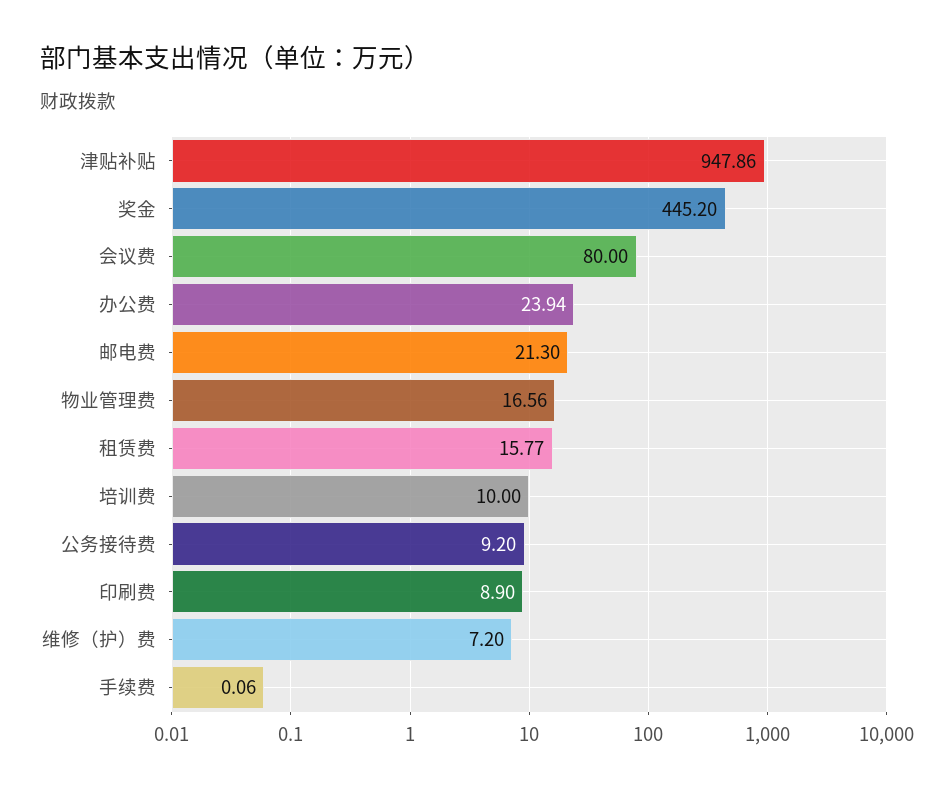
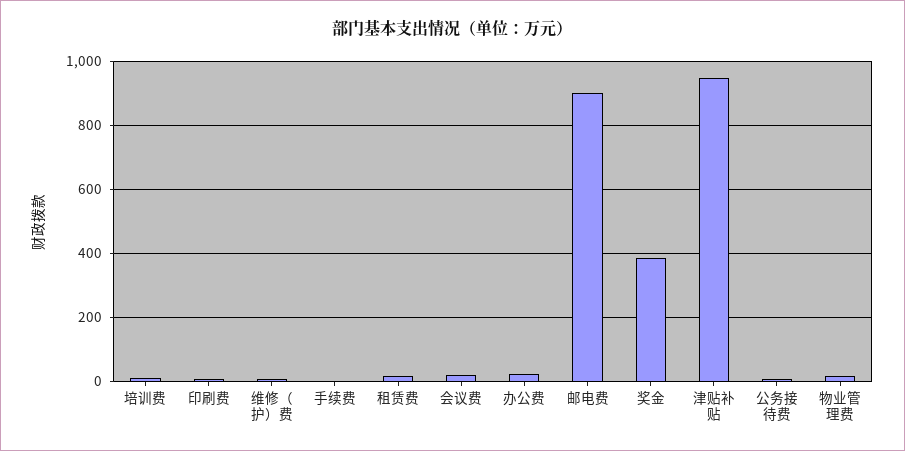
  {
    "津贴补贴": 947.86,
-   "奖金": 445.2,
+   "奖金": 380,
-   "会议费": 80,
+   "会议费": 20,
    "办公费": 23.94,
-   "邮电费": 21.3,
+   "邮电费": 900,
    "物业管理费": 16.56,
    "租赁费": 15.77,
    "培训费": 10,
    "公务接待费": 9.2,
    "印刷费": 8.9,
    "维修（护）费": 7.2,
    "手续费": 0.06
  }

